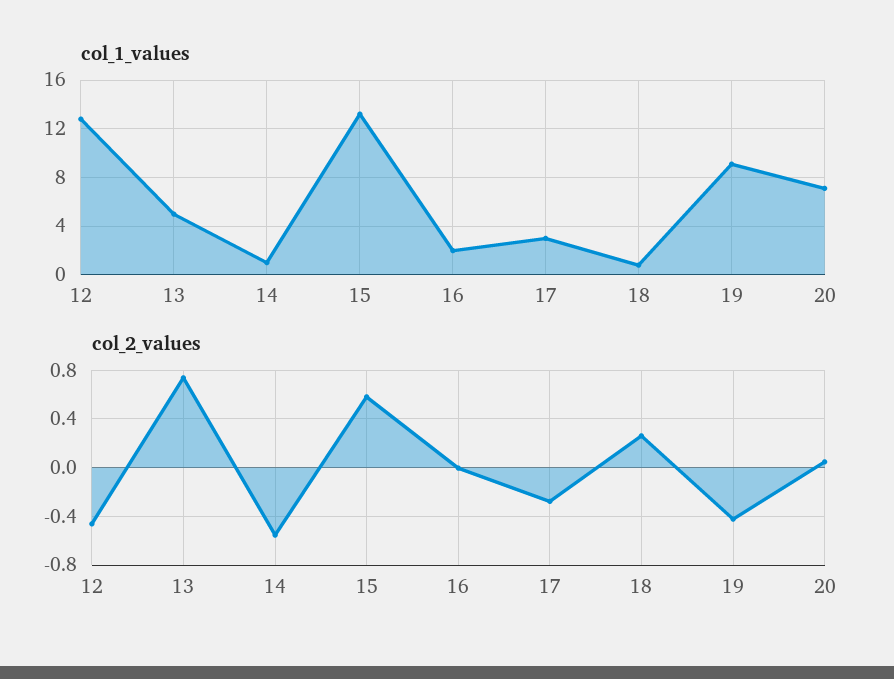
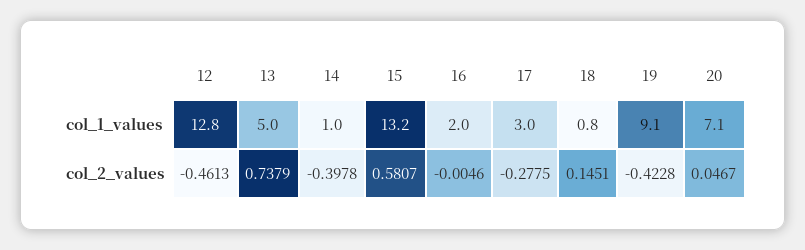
  {
    "col_1_values": {
      "12": 12.8,
      "13": 5,
      "14": 1,
      "15": 13.2,
      "16": 2,
      "17": 3,
      "18": 0.8,
      "19": 9.1,
      "20": 7.1
    },
    "col_2_values": {
      "12": -0.4613,
      "13": 0.7379,
-     "14": -0.55,
+     "14": -0.3978,
      "15": 0.5807,
      "16": -0.0046,
      "17": -0.2775,
-     "18": 0.25,
+     "18": 0.1451,
      "19": -0.4228,
      "20": 0.0467
    }
  }

